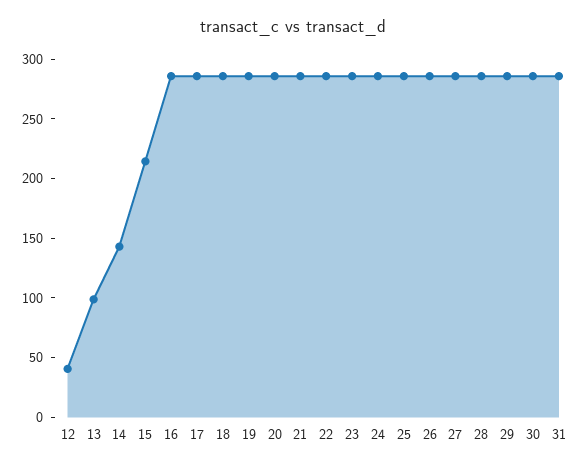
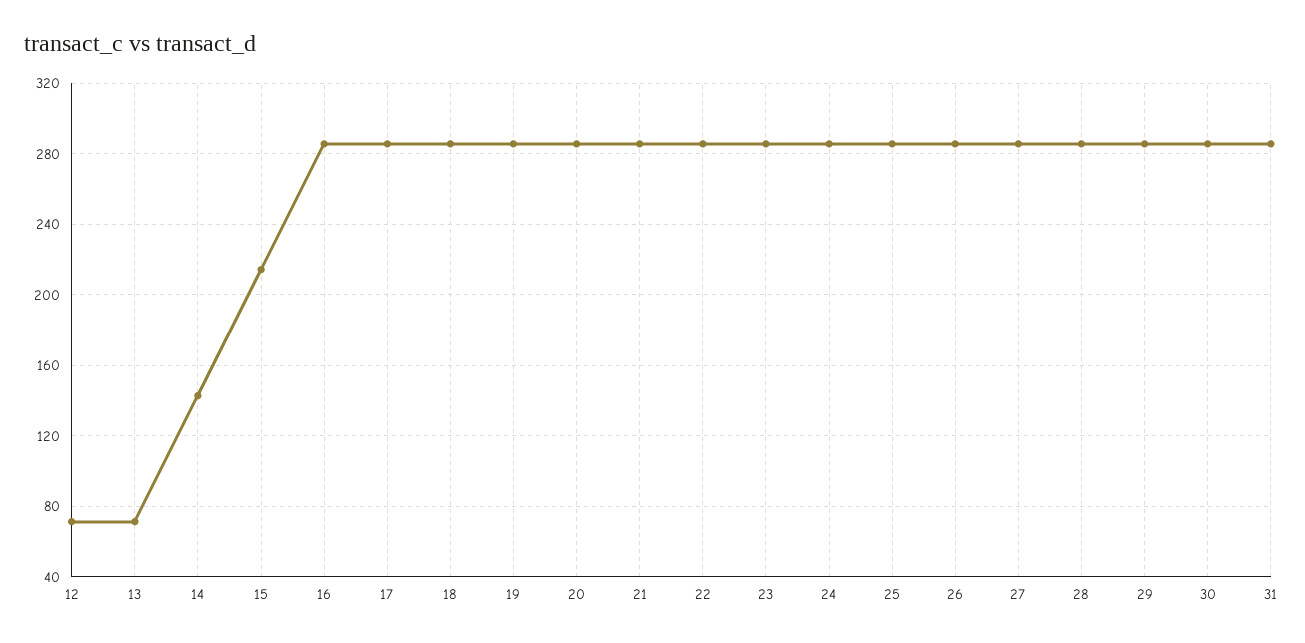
  {
-   "12": 40,
+   "12": 70,
-   "13": 100,
+   "13": 70,
    "14": 145,
    "15": 215,
    "16": 285,
    "17": 285,
    "18": 285,
    "19": 285,
    "20": 285,
    "21": 285,
    "22": 285,
    "23": 285,
    "24": 285,
    "25": 285,
    "26": 285,
    "27": 285,
    "28": 285,
    "29": 285,
    "30": 285,
    "31": 285
  }

